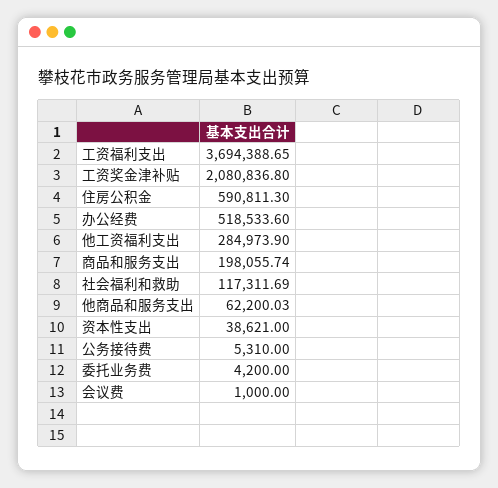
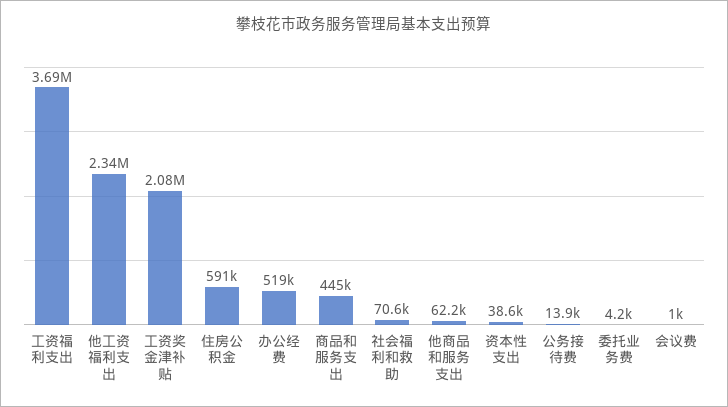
  {
    "工资福利支出": 3694388.65,
    "工资奖金津补贴": 2080836.8,
    "住房公积金": 590811.3,
    "办公经费": 518533.6,
-   "他工资福利支出": 284973.9,
+   "他工资福利支出": 2340000,
-   "商品和服务支出": 198055.74,
+   "商品和服务支出": 445000,
-   "社会福利和救助": 117311.69,
+   "社会福利和救助": 70600,
    "他商品和服务支出": 62200.03,
    "资本性支出": 38621,
-   "公务接待费": 5310,
+   "公务接待费": 13900,
    "委托业务费": 4200,
    "会议费": 1000
  }

